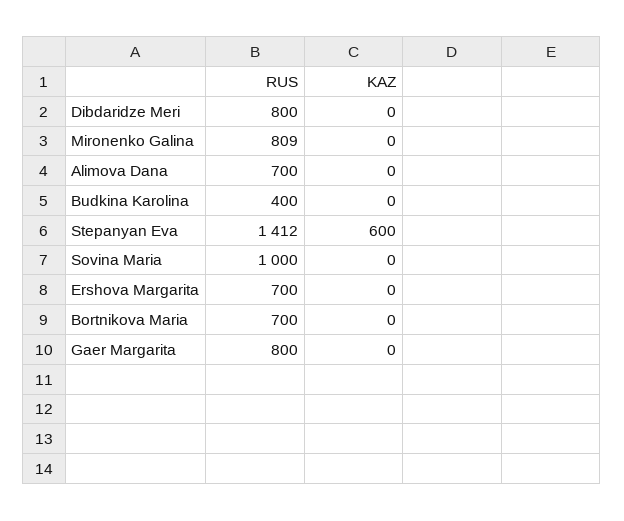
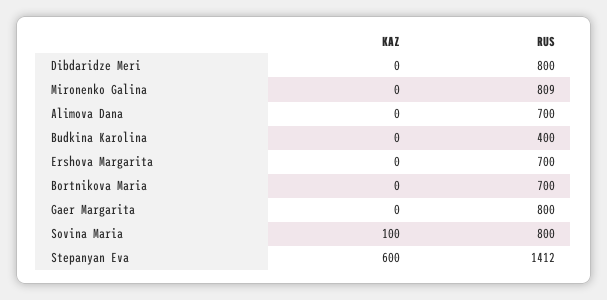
  {
    "RUS": {
      "Dibdaridze Meri": 800,
      "Mironenko Galina": 809,
      "Alimova Dana": 700,
      "Budkina Karolina": 400,
      "Stepanyan Eva": 1412,
-     "Sovina Maria": 1000,
+     "Sovina Maria": 800,
      "Ershova Margarita": 700,
      "Bortnikova Maria": 700,
      "Gaer Margarita": 800
    },
    "KAZ": {
      "Dibdaridze Meri": 0,
      "Mironenko Galina": 0,
      "Alimova Dana": 0,
      "Budkina Karolina": 0,
      "Stepanyan Eva": 600,
-     "Sovina Maria": 0,
+     "Sovina Maria": 100,
      "Ershova Margarita": 0,
      "Bortnikova Maria": 0,
      "Gaer Margarita": 0
    }
  }

